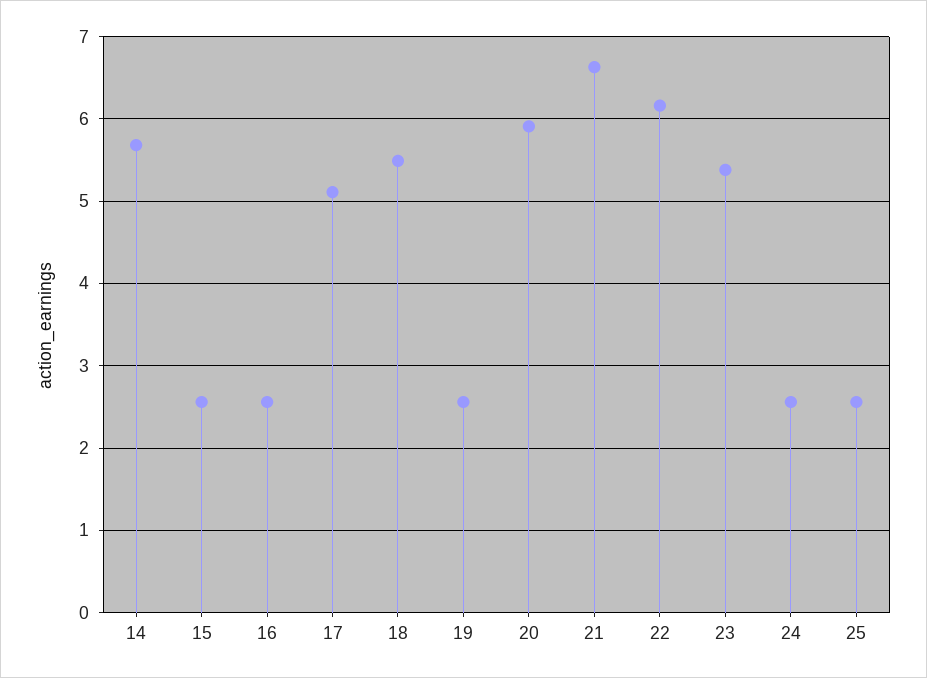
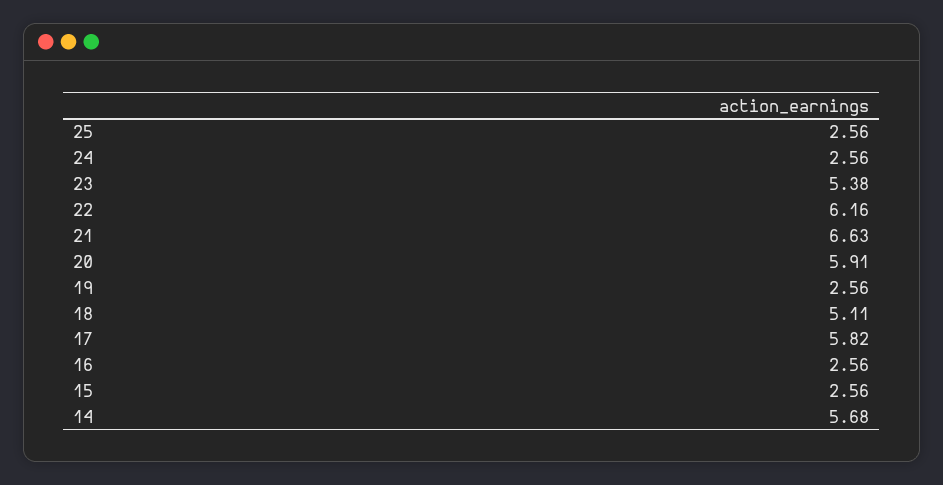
  {
    "14": 5.68,
    "15": 2.56,
    "16": 2.56,
-   "17": 5.1,
+   "17": 5.82,
-   "18": 5.5,
+   "18": 5.11,
    "19": 2.56,
    "20": 5.91,
    "21": 6.63,
    "22": 6.16,
    "23": 5.38,
    "24": 2.56,
    "25": 2.56
  }

